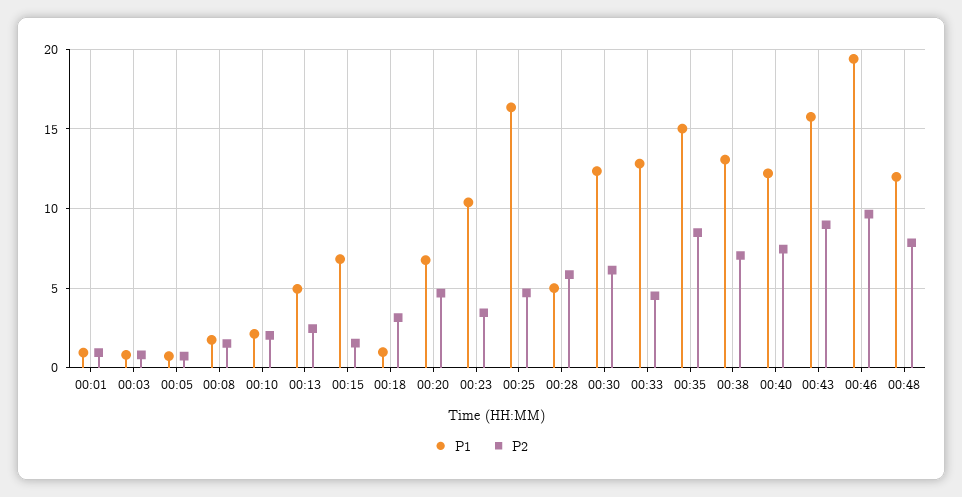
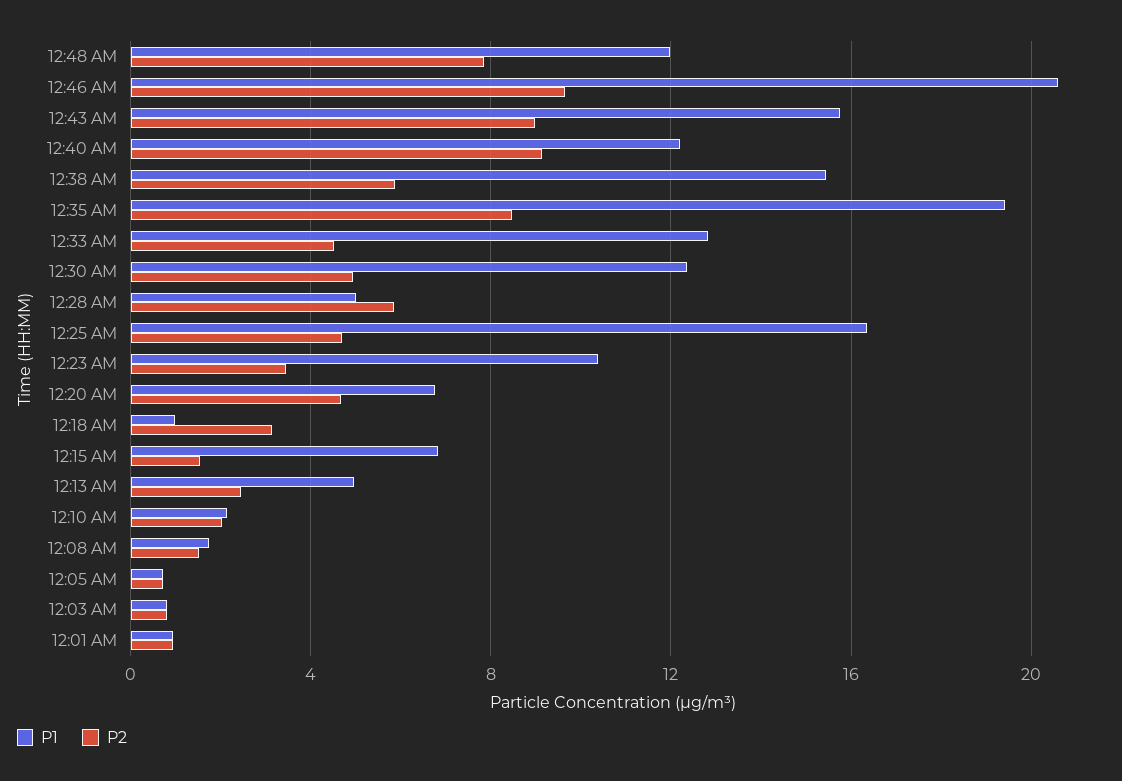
  {
    "P1": {
      "00:01": 1,
      "00:03": 1,
      "00:05": 0.5,
      "00:08": 2,
      "00:10": 2,
      "00:13": 5,
      "00:15": 7,
      "00:18": 1,
      "00:20": 7,
      "00:23": 10.5,
      "00:25": 16.5,
      "00:28": 5,
      "00:30": 12.5,
      "00:33": 13,
-     "00:35": 15,
+     "00:35": 19.5,
-     "00:38": 13,
+     "00:38": 15.5,
      "00:40": 12,
      "00:43": 16,
-     "00:46": 19.5,
+     "00:46": 20.5,
      "00:48": 12
    },
    "P2": {
      "00:01": 1,
      "00:03": 1,
      "00:05": 0.5,
      "00:08": 1.5,
      "00:10": 2,
      "00:13": 2.5,
      "00:15": 1.5,
      "00:18": 3,
      "00:20": 4.5,
      "00:23": 3.5,
      "00:25": 4.5,
      "00:28": 6,
-     "00:30": 6,
+     "00:30": 5,
      "00:33": 4.5,
      "00:35": 8.5,
-     "00:38": 7,
+     "00:38": 6,
-     "00:40": 7.5,
+     "00:40": 9,
      "00:43": 9,
      "00:46": 9.5,
      "00:48": 8
    }
  }

